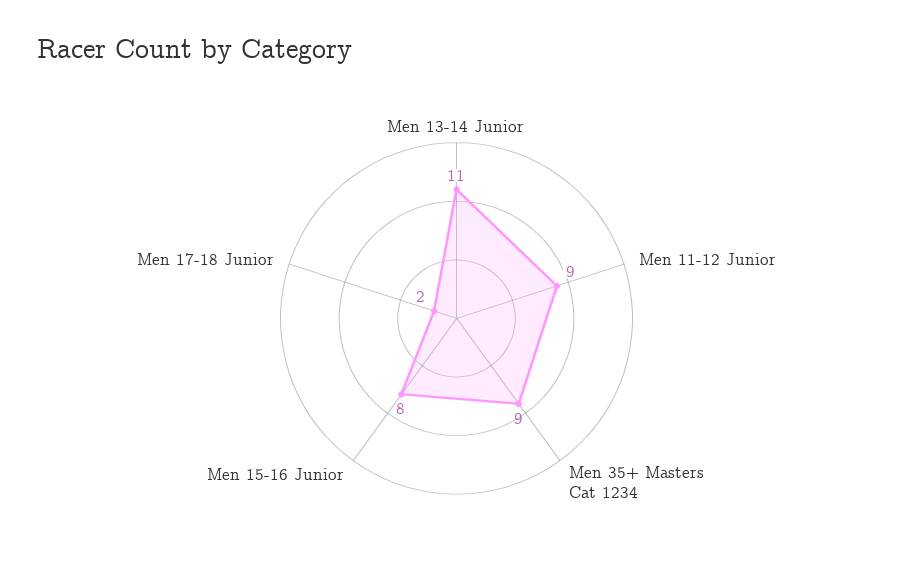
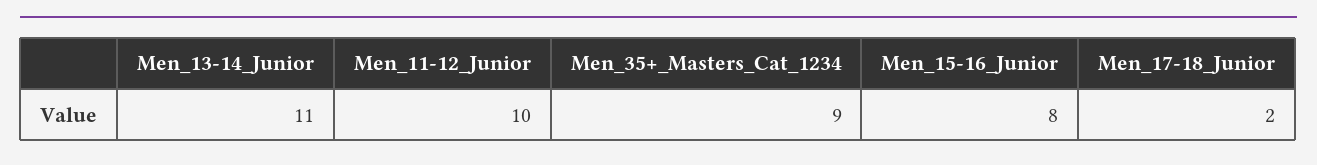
  {
    "Men 13-14 Junior": 11,
-   "Men 11-12 Junior": 9,
+   "Men 11-12 Junior": 10,
    "Men 35+ Masters Cat 1234": 9,
    "Men 15-16 Junior": 8,
    "Men 17-18 Junior": 2
  }

